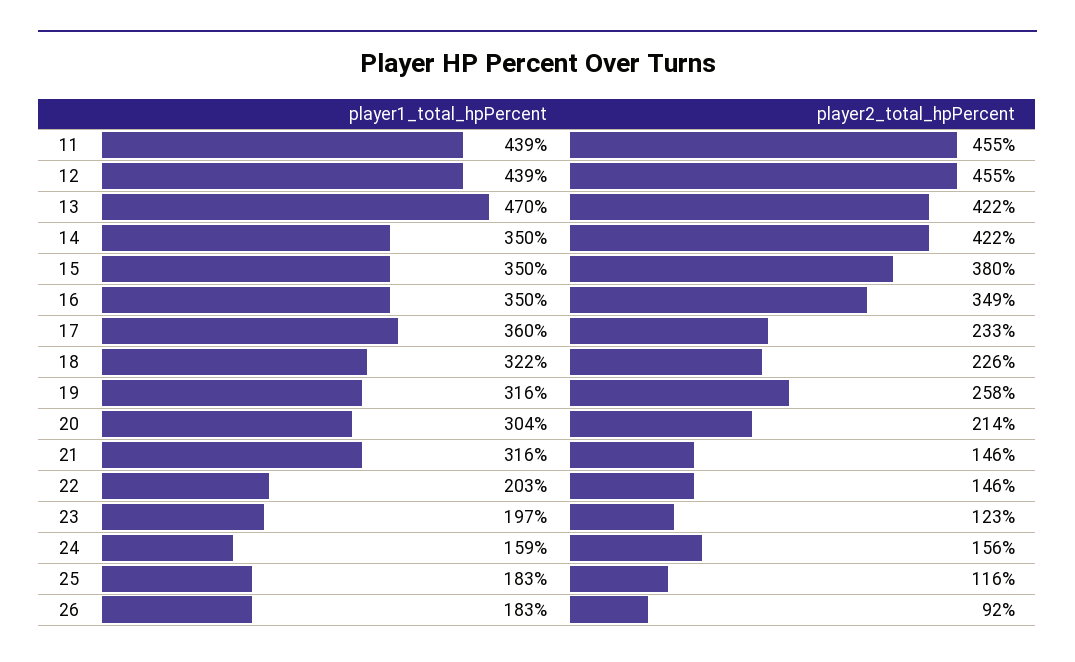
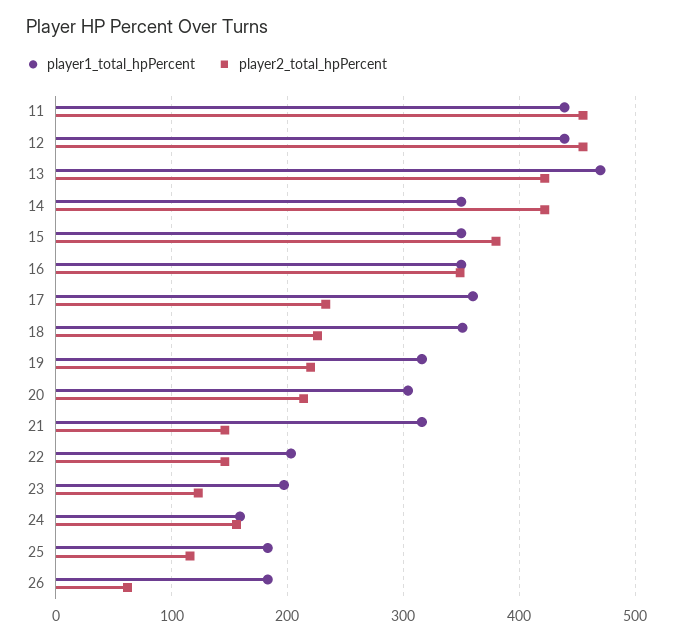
  {
    "player1_total_hpPercent": {
      "11": 439,
      "12": 439,
      "13": 470,
      "14": 350,
      "15": 350,
      "16": 350,
      "17": 360,
-     "18": 322,
+     "18": 350,
      "19": 316,
      "20": 304,
      "21": 316,
      "22": 203,
      "23": 197,
      "24": 159,
      "25": 183,
      "26": 183
    },
    "player2_total_hpPercent": {
      "11": 455,
      "12": 455,
      "13": 422,
      "14": 422,
      "15": 380,
      "16": 349,
      "17": 233,
      "18": 226,
-     "19": 258,
+     "19": 220,
      "20": 214,
      "21": 146,
      "22": 146,
      "23": 123,
      "24": 156,
      "25": 116,
-     "26": 92
+     "26": 60
    }
  }

